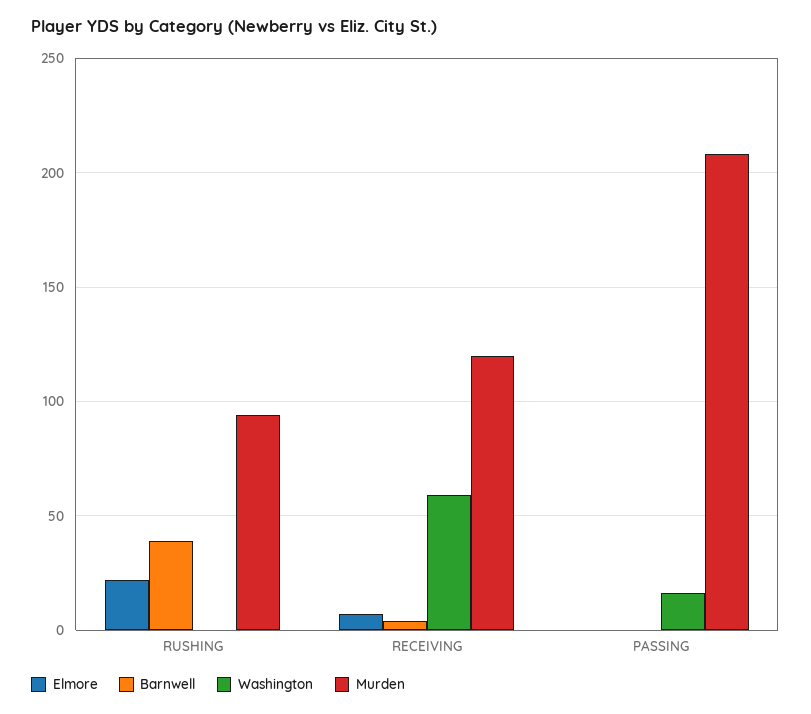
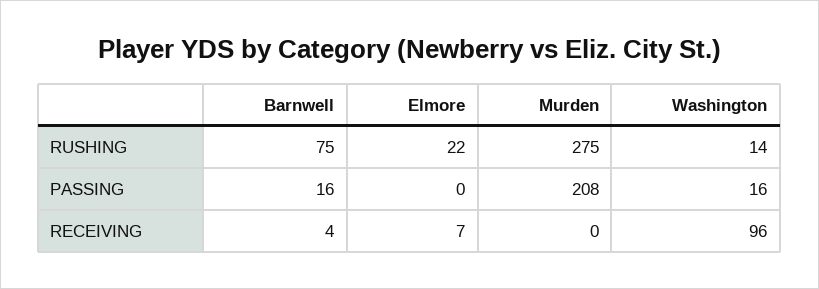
  {
    "Elmore": {
      "RUSHING": 22,
      "RECEIVING": 7,
      "PASSING": 0
    },
    "Barnwell": {
-     "RUSHING": 40,
+     "RUSHING": 75,
      "RECEIVING": 4,
-     "PASSING": 0
+     "PASSING": 16
    },
    "Washington": {
-     "RUSHING": 0,
+     "RUSHING": 14,
-     "RECEIVING": 60,
+     "RECEIVING": 96,
      "PASSING": 16
    },
    "Murden": {
-     "RUSHING": 95,
+     "RUSHING": 275,
-     "RECEIVING": 120,
+     "RECEIVING": 0,
      "PASSING": 208
    }
  }

